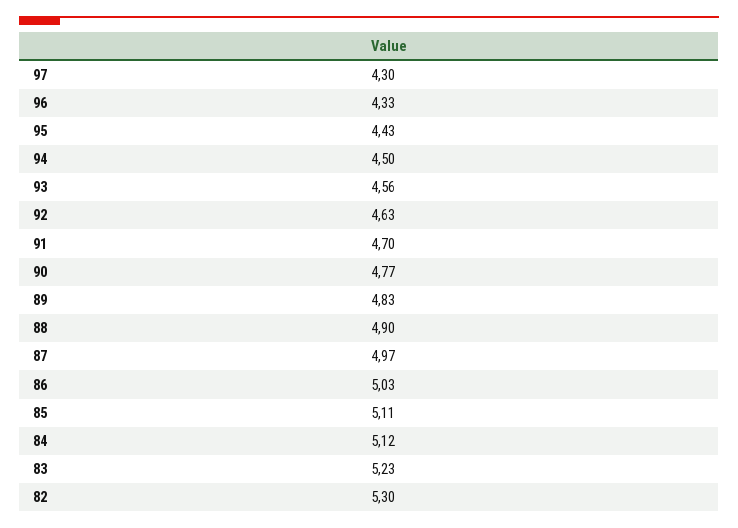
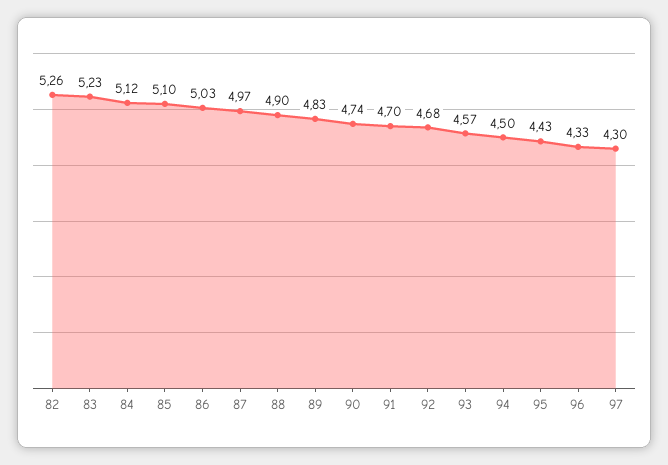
  {
    "97": 4.3,
    "96": 4.33,
    "95": 4.43,
    "94": 4.5,
-   "93": 4.56,
+   "93": 4.57,
-   "92": 4.63,
+   "92": 4.68,
    "91": 4.7,
-   "90": 4.77,
+   "90": 4.74,
    "89": 4.83,
    "88": 4.9,
    "87": 4.97,
    "86": 5.03,
-   "85": 5.11,
+   "85": 5.1,
    "84": 5.12,
    "83": 5.23,
-   "82": 5.3
+   "82": 5.26
  }

